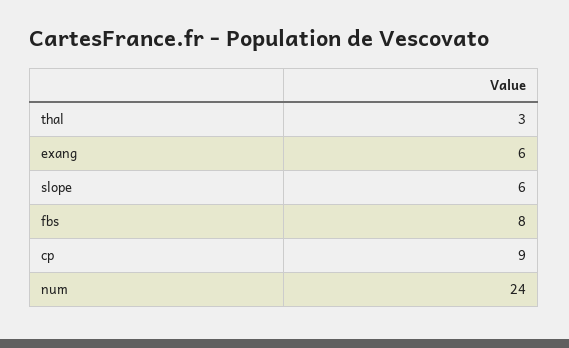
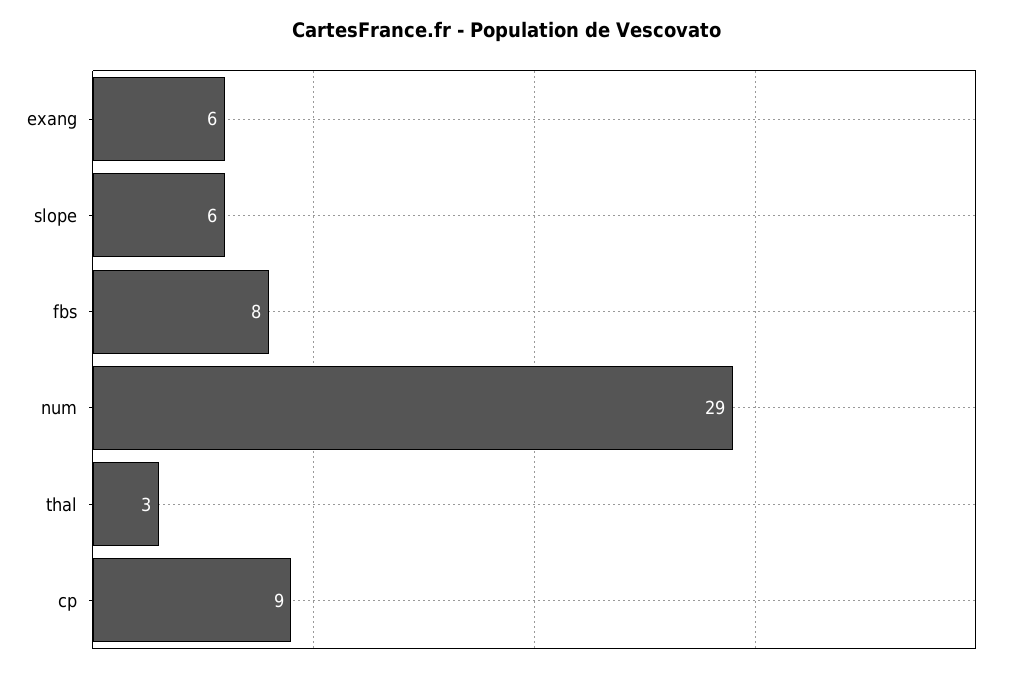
  {
    "thal": 3,
    "exang": 6,
    "slope": 6,
    "fbs": 8,
    "cp": 9,
-   "num": 24
+   "num": 29
  }

